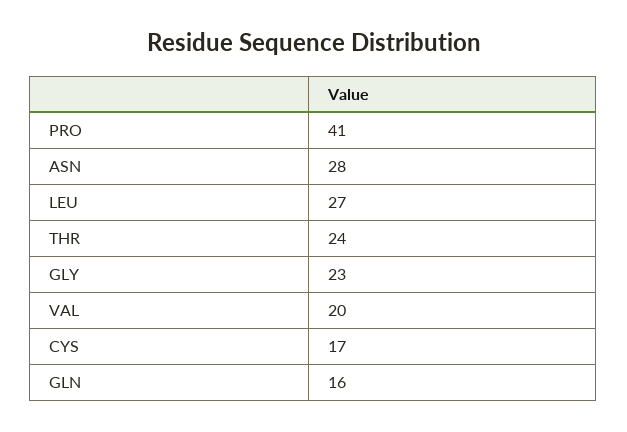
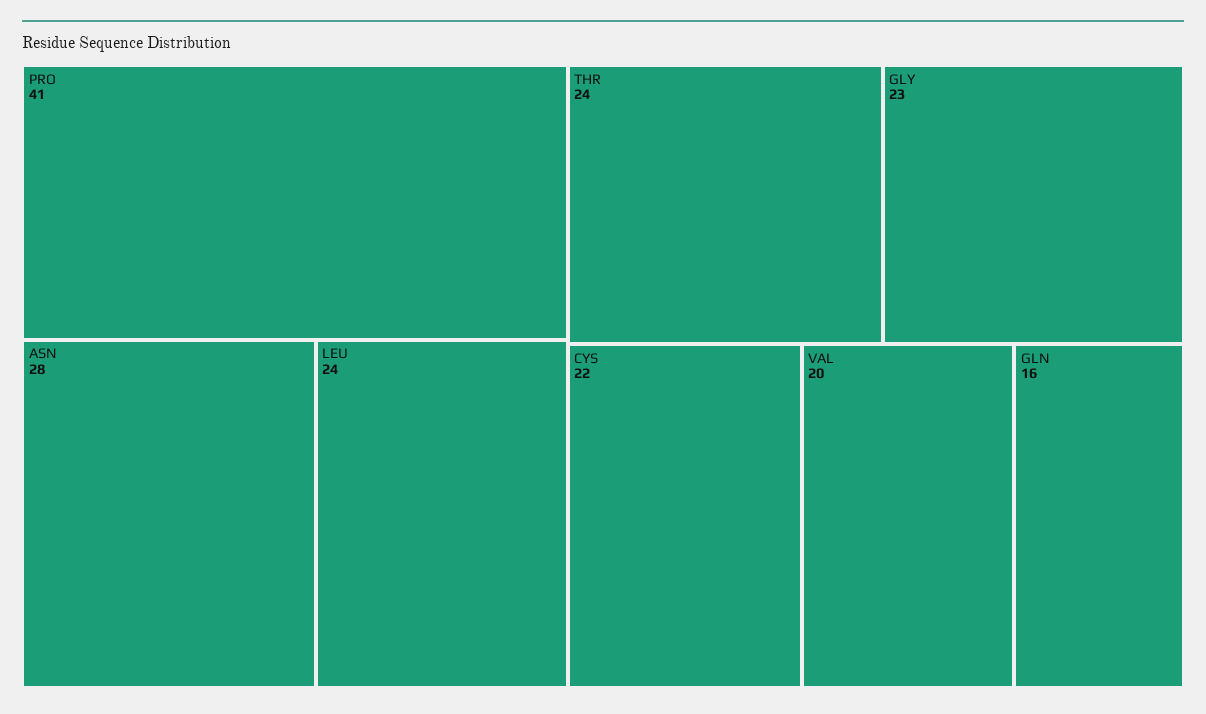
  {
    "PRO": 41,
    "ASN": 28,
-   "LEU": 27,
+   "LEU": 24,
    "THR": 24,
    "GLY": 23,
    "VAL": 20,
-   "CYS": 17,
+   "CYS": 22,
    "GLN": 16
  }

